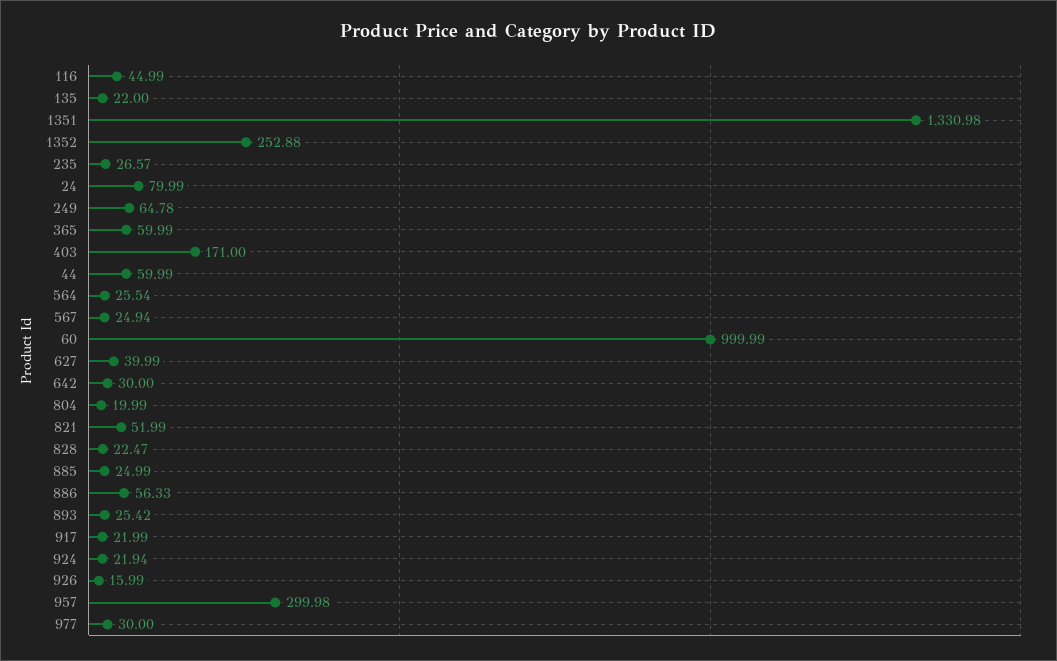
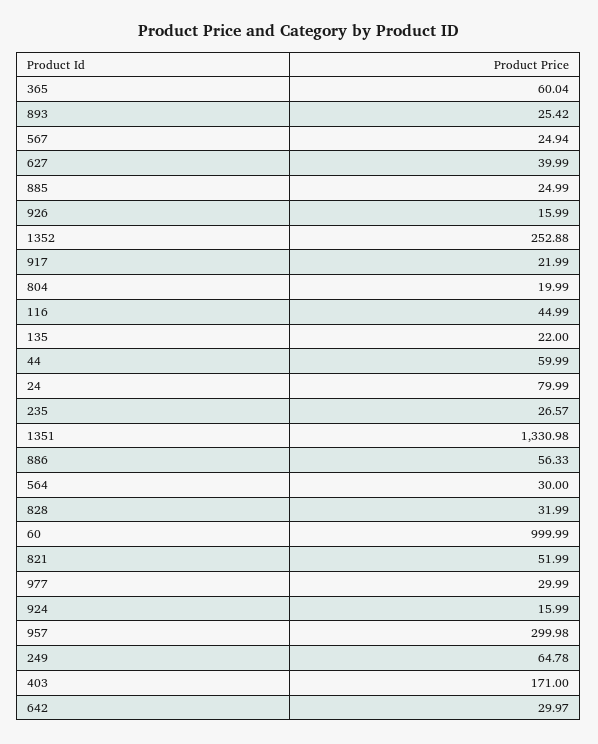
  {
    "116": 44.99,
    "135": 22,
    "1351": 1330.98,
    "1352": 252.88,
    "235": 26.57,
    "24": 79.99,
    "249": 64.78,
-   "365": 59.99,
+   "365": 60.04,
    "403": 171,
    "44": 59.99,
-   "564": 25.54,
+   "564": 30,
    "567": 24.94,
    "60": 999.99,
    "627": 39.99,
-   "642": 30,
+   "642": 29.97,
    "804": 19.99,
    "821": 51.99,
-   "828": 22.47,
+   "828": 31.99,
    "885": 24.99,
    "886": 56.33,
    "893": 25.42,
    "917": 21.99,
-   "924": 21.94,
+   "924": 15.99,
    "926": 15.99,
    "957": 299.98,
-   "977": 30
+   "977": 29.99
  }

